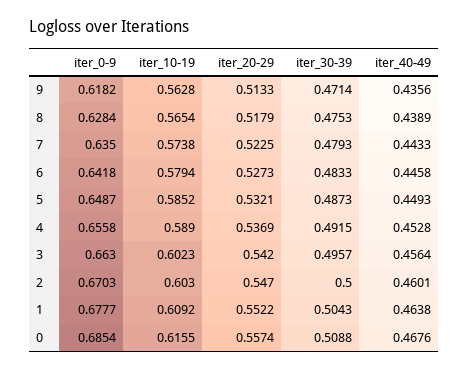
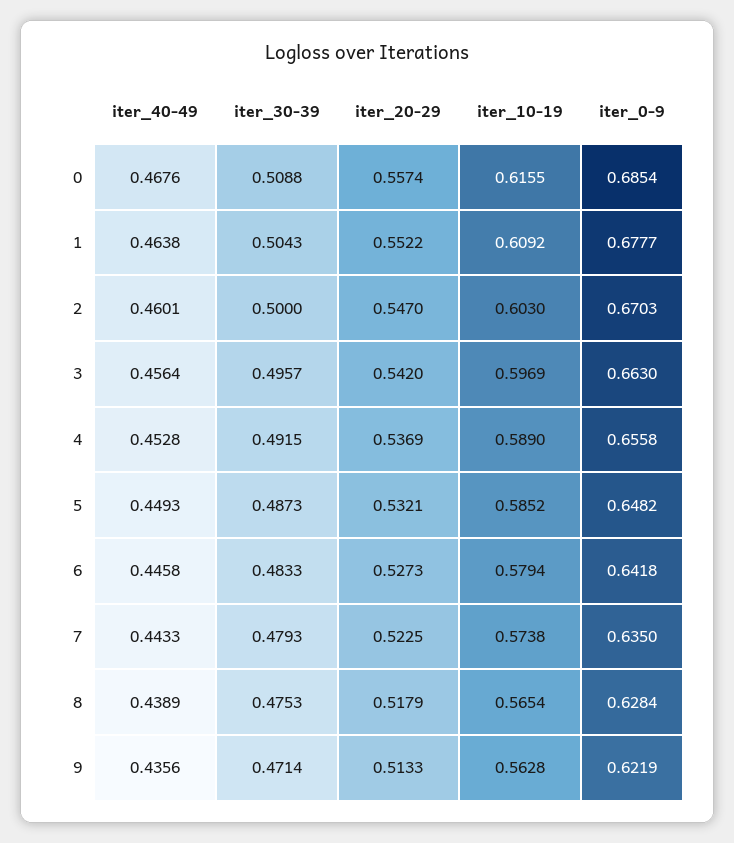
  {
    "iter_0-9": {
-     "9": 0.6182,
+     "9": 0.6219,
      "8": 0.6284,
      "7": 0.635,
      "6": 0.6418,
-     "5": 0.6487,
+     "5": 0.6482,
      "4": 0.6558,
      "3": 0.663,
      "2": 0.6703,
      "1": 0.6777,
      "0": 0.6854
    },
    "iter_10-19": {
      "9": 0.5628,
      "8": 0.5654,
      "7": 0.5738,
      "6": 0.5794,
      "5": 0.5852,
      "4": 0.589,
-     "3": 0.6023,
+     "3": 0.5969,
      "2": 0.603,
      "1": 0.6092,
      "0": 0.6155
    },
    "iter_20-29": {
      "9": 0.5133,
      "8": 0.5179,
      "7": 0.5225,
      "6": 0.5273,
      "5": 0.5321,
      "4": 0.5369,
      "3": 0.542,
      "2": 0.547,
      "1": 0.5522,
      "0": 0.5574
    },
    "iter_30-39": {
      "9": 0.4714,
      "8": 0.4753,
      "7": 0.4793,
      "6": 0.4833,
      "5": 0.4873,
      "4": 0.4915,
      "3": 0.4957,
      "2": 0.5,
      "1": 0.5043,
      "0": 0.5088
    },
    "iter_40-49": {
      "9": 0.4356,
      "8": 0.4389,
      "7": 0.4433,
      "6": 0.4458,
      "5": 0.4493,
      "4": 0.4528,
      "3": 0.4564,
      "2": 0.4601,
      "1": 0.4638,
      "0": 0.4676
    }
  }

